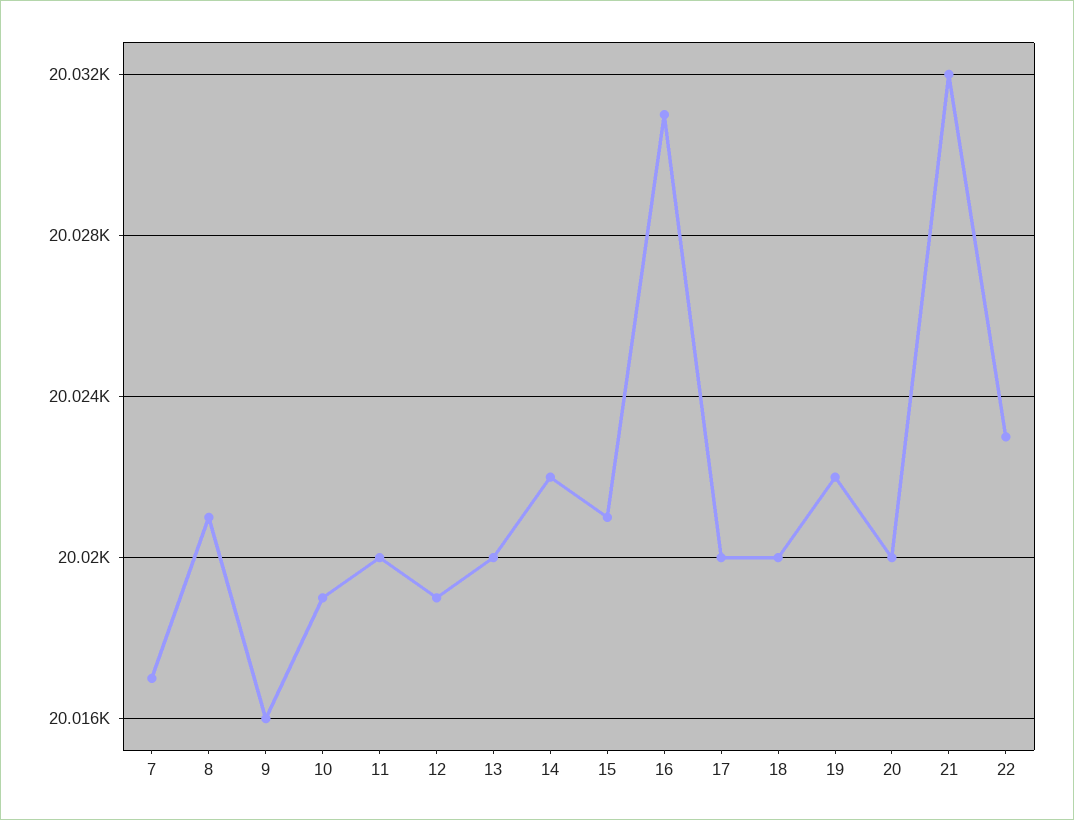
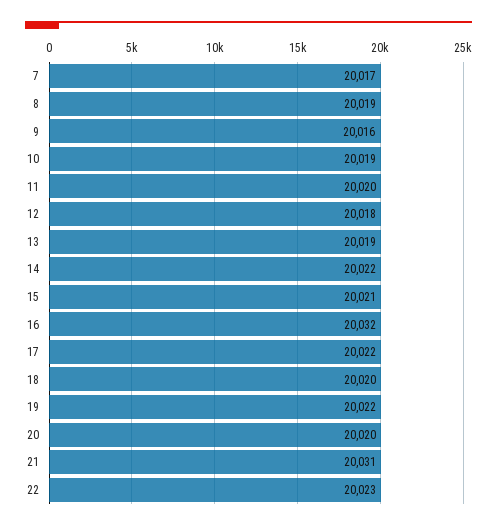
  {
    "7": 20017,
-   "8": 20021,
+   "8": 20019,
    "9": 20016,
    "10": 20019,
    "11": 20020,
-   "12": 20019,
+   "12": 20018,
-   "13": 20020,
+   "13": 20019,
    "14": 20022,
    "15": 20021,
-   "16": 20031,
+   "16": 20032,
-   "17": 20020,
+   "17": 20022,
    "18": 20020,
    "19": 20022,
    "20": 20020,
-   "21": 20032,
+   "21": 20031,
    "22": 20023
  }

